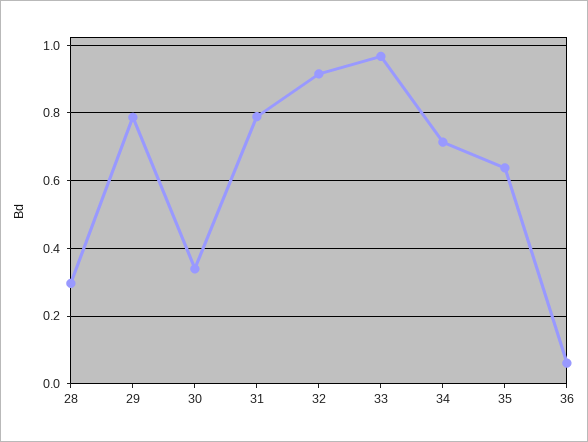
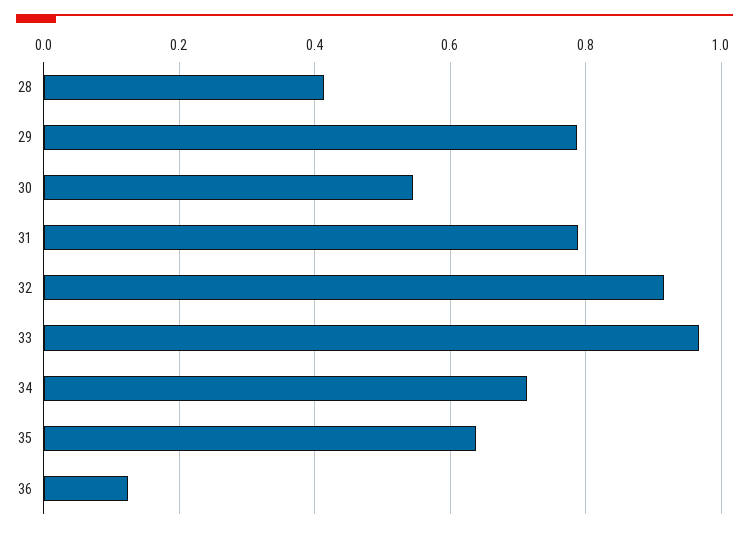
  {
-   "28": 0.3,
+   "28": 0.42,
    "29": 0.78,
-   "30": 0.34,
+   "30": 0.54,
    "31": 0.78,
    "32": 0.92,
    "33": 0.96,
    "34": 0.72,
    "35": 0.64,
-   "36": 0.06
+   "36": 0.12
  }

